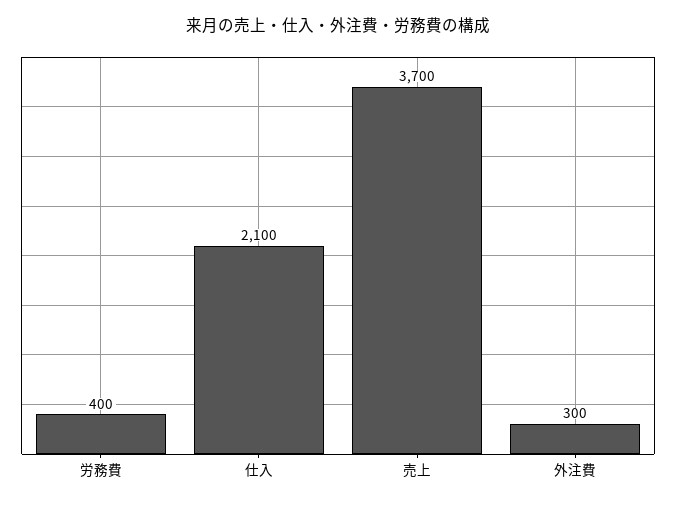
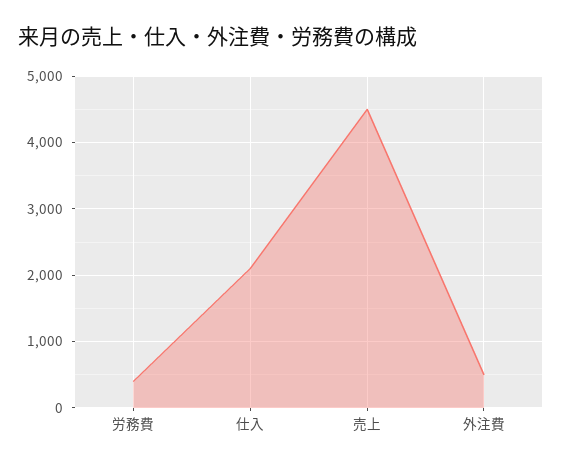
  {
    "労務費": 400,
    "仕入": 2100,
-   "売上": 3700,
+   "売上": 4500,
-   "外注費": 300
+   "外注費": 500
  }

